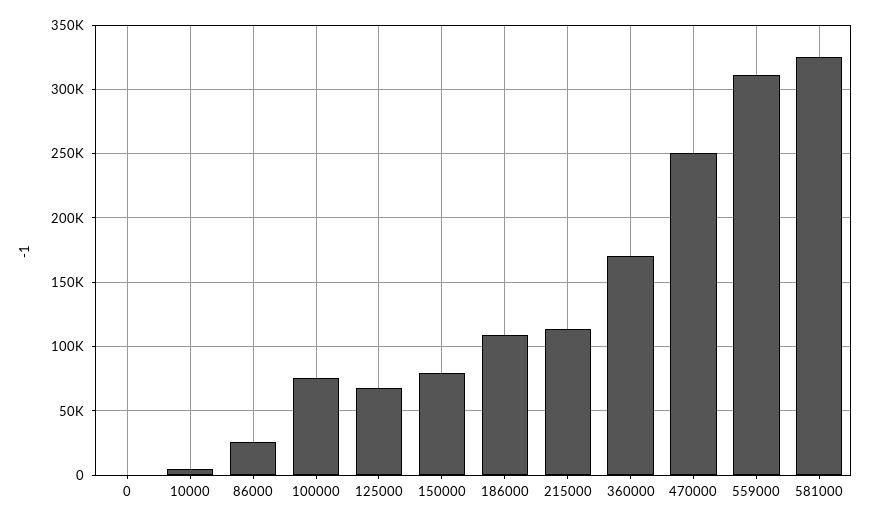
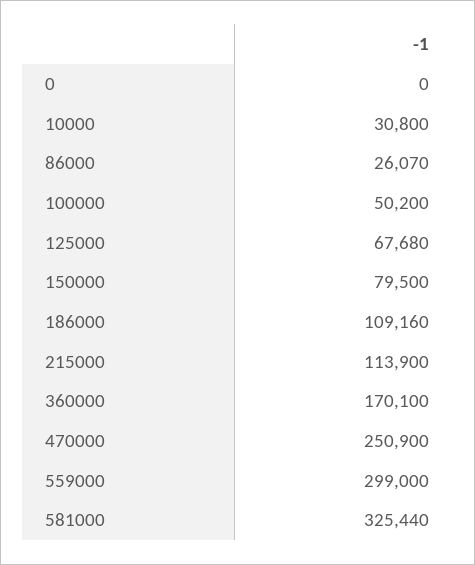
  {
    "0": 0,
-   "10000": 5000,
+   "10000": 30800,
    "86000": 26070,
-   "100000": 75000,
+   "100000": 50200,
    "125000": 67680,
    "150000": 79500,
    "186000": 109160,
    "215000": 113900,
    "360000": 170100,
    "470000": 250900,
-   "559000": 310000,
+   "559000": 299000,
    "581000": 325440
  }

